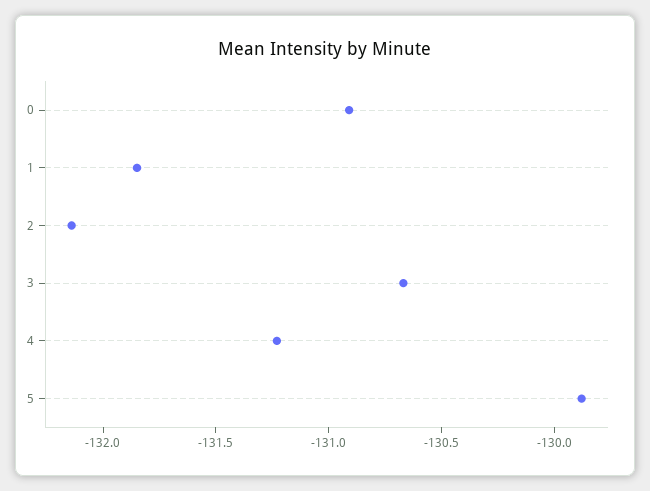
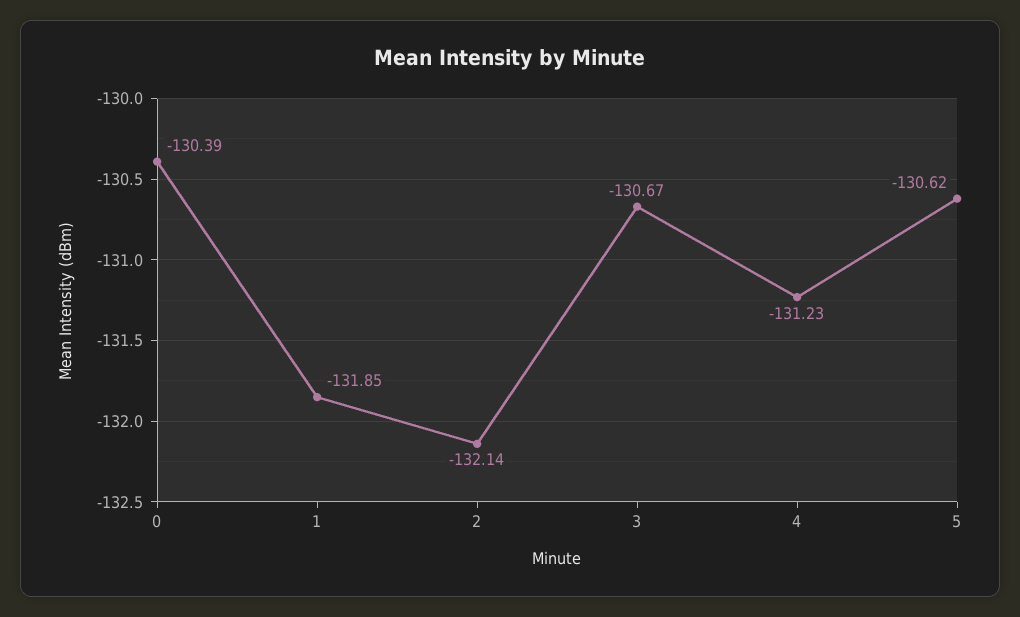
  {
-   "0": -130.9,
+   "0": -130.39,
    "1": -131.85,
    "2": -132.14,
    "3": -130.67,
    "4": -131.23,
-   "5": -129.9
+   "5": -130.62
  }

